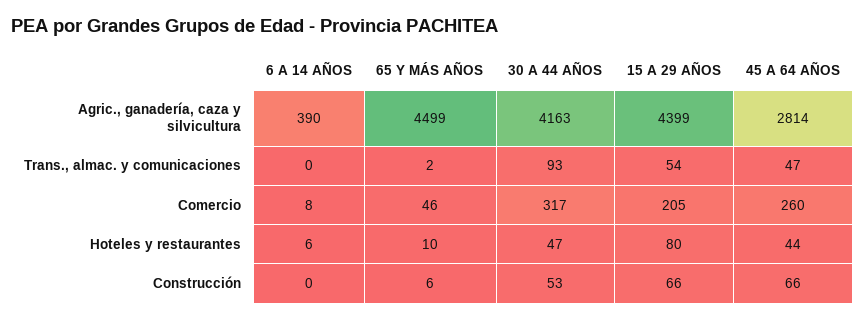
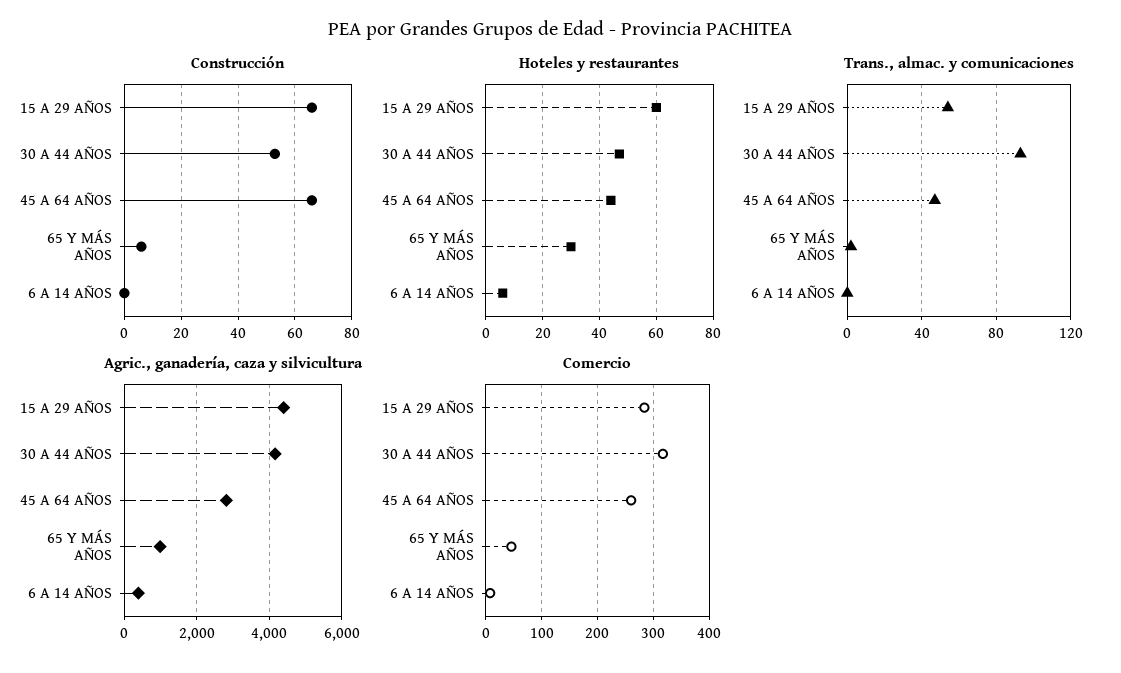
  {
    "Agric., ganadería, caza y silvicultura": {
      "6 A 14 AÑOS": 390,
-     "65 Y MÁS AÑOS": 4499,
+     "65 Y MÁS AÑOS": 1000,
      "30 A 44 AÑOS": 4163,
      "15 A 29 AÑOS": 4399,
      "45 A 64 AÑOS": 2814
    },
    "Trans., almac. y comunicaciones": {
      "6 A 14 AÑOS": 0,
      "65 Y MÁS AÑOS": 2,
      "30 A 44 AÑOS": 93,
      "15 A 29 AÑOS": 54,
      "45 A 64 AÑOS": 47
    },
    "Comercio": {
      "6 A 14 AÑOS": 8,
      "65 Y MÁS AÑOS": 46,
      "30 A 44 AÑOS": 317,
-     "15 A 29 AÑOS": 205,
+     "15 A 29 AÑOS": 280,
      "45 A 64 AÑOS": 260
    },
    "Hoteles y restaurantes": {
      "6 A 14 AÑOS": 6,
-     "65 Y MÁS AÑOS": 10,
+     "65 Y MÁS AÑOS": 30,
      "30 A 44 AÑOS": 47,
-     "15 A 29 AÑOS": 80,
+     "15 A 29 AÑOS": 60,
      "45 A 64 AÑOS": 44
    },
    "Construcción": {
      "6 A 14 AÑOS": 0,
      "65 Y MÁS AÑOS": 6,
      "30 A 44 AÑOS": 53,
      "15 A 29 AÑOS": 66,
      "45 A 64 AÑOS": 66
    }
  }

